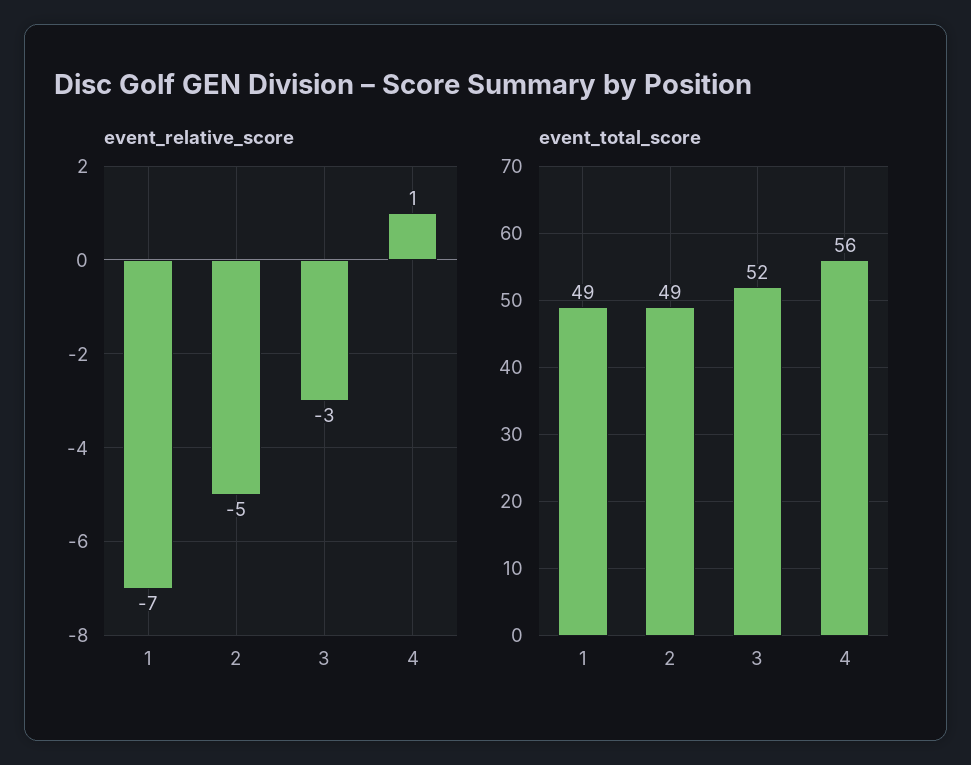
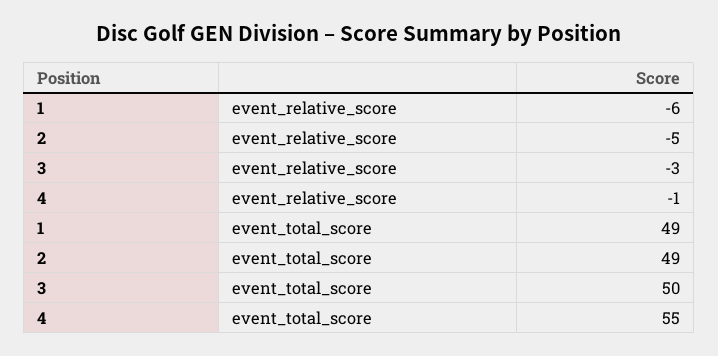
  {
    "event_relative_score": {
-     "1": -7,
+     "1": -6,
      "2": -5,
      "3": -3,
-     "4": 1
+     "4": -1
    },
    "event_total_score": {
      "1": 49,
      "2": 49,
-     "3": 52,
+     "3": 50,
-     "4": 56
+     "4": 55
    }
  }

